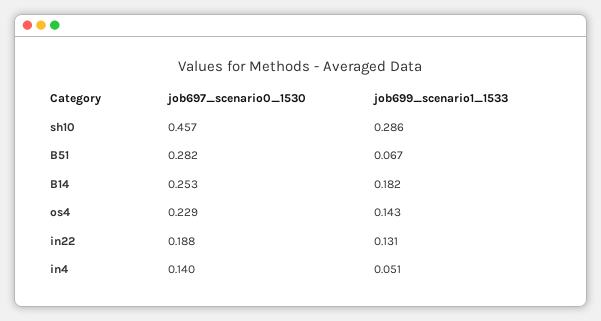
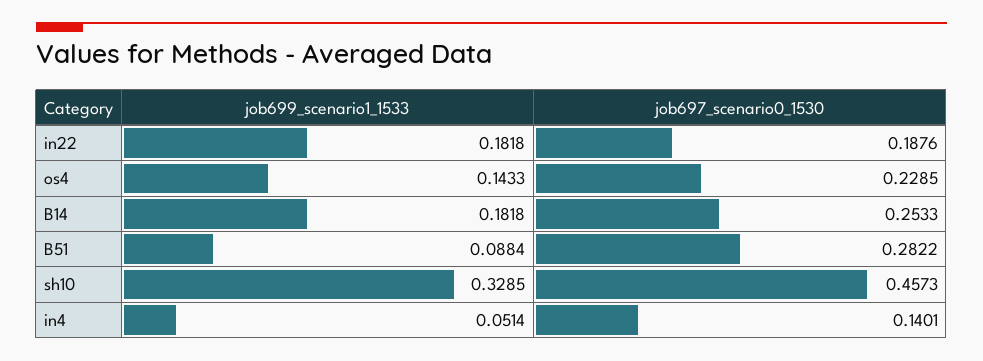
  {
    "job697_scenario0_1530": {
      "sh10": 0.4573,
      "B51": 0.2822,
      "B14": 0.2533,
      "os4": 0.2285,
      "in22": 0.1876,
      "in4": 0.1401
    },
    "job699_scenario1_1533": {
-     "sh10": 0.286,
+     "sh10": 0.3285,
-     "B51": 0.067,
+     "B51": 0.0884,
      "B14": 0.1818,
      "os4": 0.1433,
-     "in22": 0.131,
+     "in22": 0.1818,
      "in4": 0.0514
    }
  }

